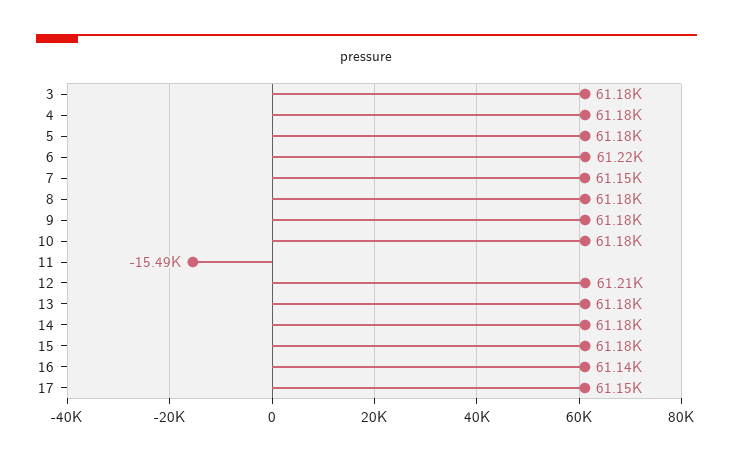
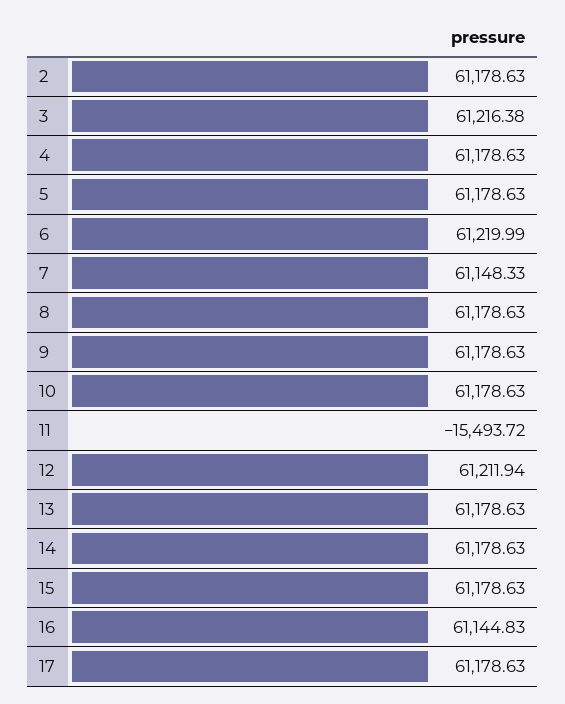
  {
-   "3": 61180,
+   "3": 61216.38,
    "4": 61178.63,
    "5": 61178.63,
    "6": 61219.99,
    "7": 61148.33,
    "8": 61178.63,
    "9": 61178.63,
    "10": 61178.63,
    "11": -15493.72,
    "12": 61211.94,
    "13": 61178.63,
    "14": 61178.63,
    "15": 61178.63,
    "16": 61144.83,
-   "17": 61150
+   "17": 61178.63,
+   "2": 61178.63
  }

